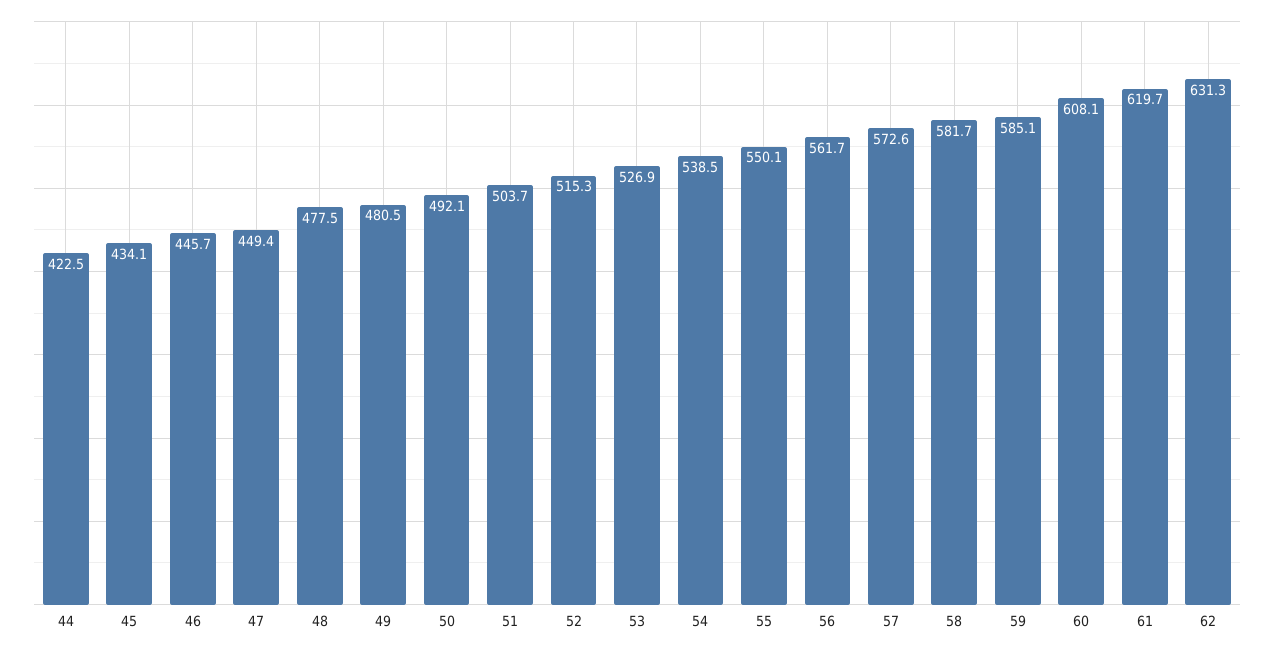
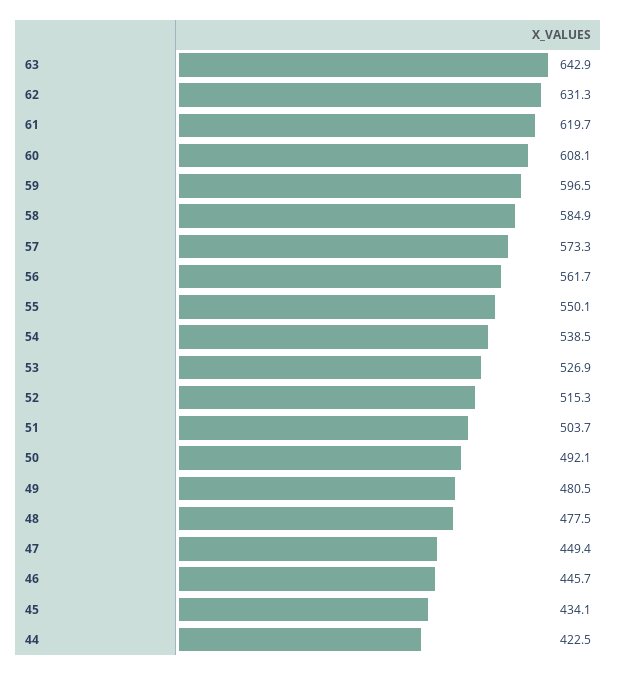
  {
    "44": 422.5,
    "45": 434.1,
    "46": 445.7,
    "47": 449.4,
    "48": 477.5,
    "49": 480.5,
    "50": 492.1,
    "51": 503.7,
    "52": 515.3,
    "53": 526.9,
    "54": 538.5,
    "55": 550.1,
    "56": 561.7,
-   "57": 572.6,
+   "57": 573.3,
-   "58": 581.7,
+   "58": 584.9,
-   "59": 585.1,
+   "59": 596.5,
    "60": 608.1,
    "61": 619.7,
-   "62": 631.3
+   "62": 631.3,
+   "63": 642.9
  }

